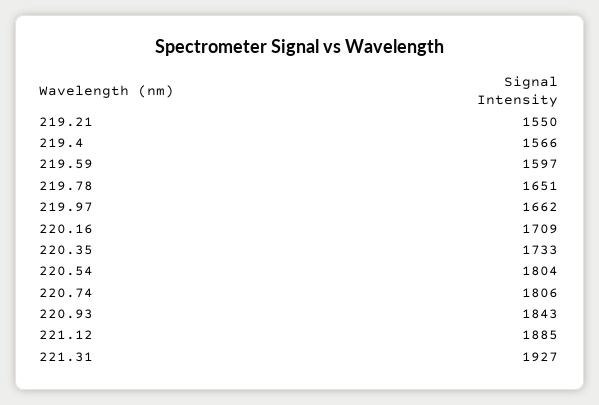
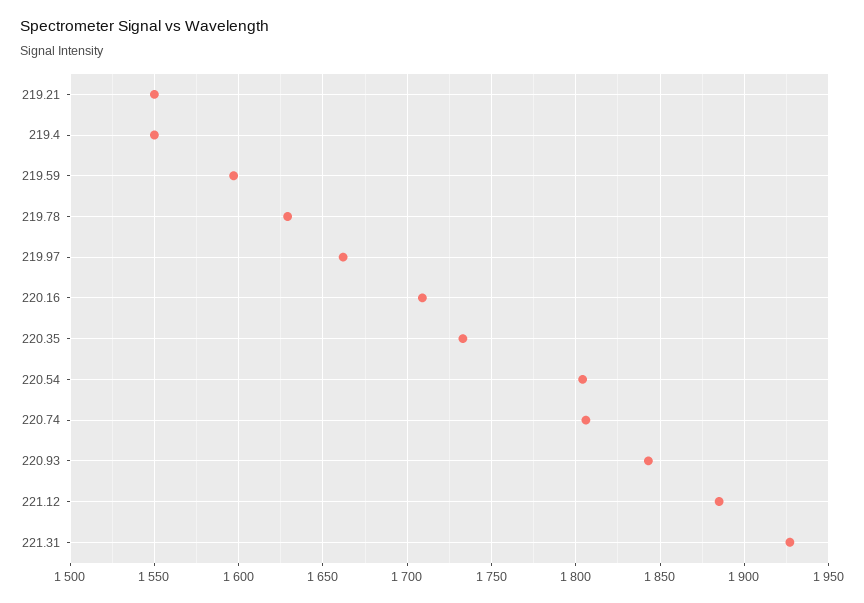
  {
    "219.21": 1550,
-   "219.4": 1566,
+   "219.4": 1550,
    "219.59": 1597,
-   "219.78": 1651,
+   "219.78": 1630,
    "219.97": 1662,
    "220.16": 1709,
    "220.35": 1733,
    "220.54": 1804,
    "220.74": 1806,
    "220.93": 1843,
    "221.12": 1885,
    "221.31": 1927
  }

